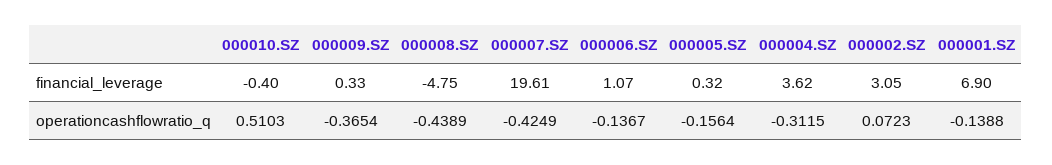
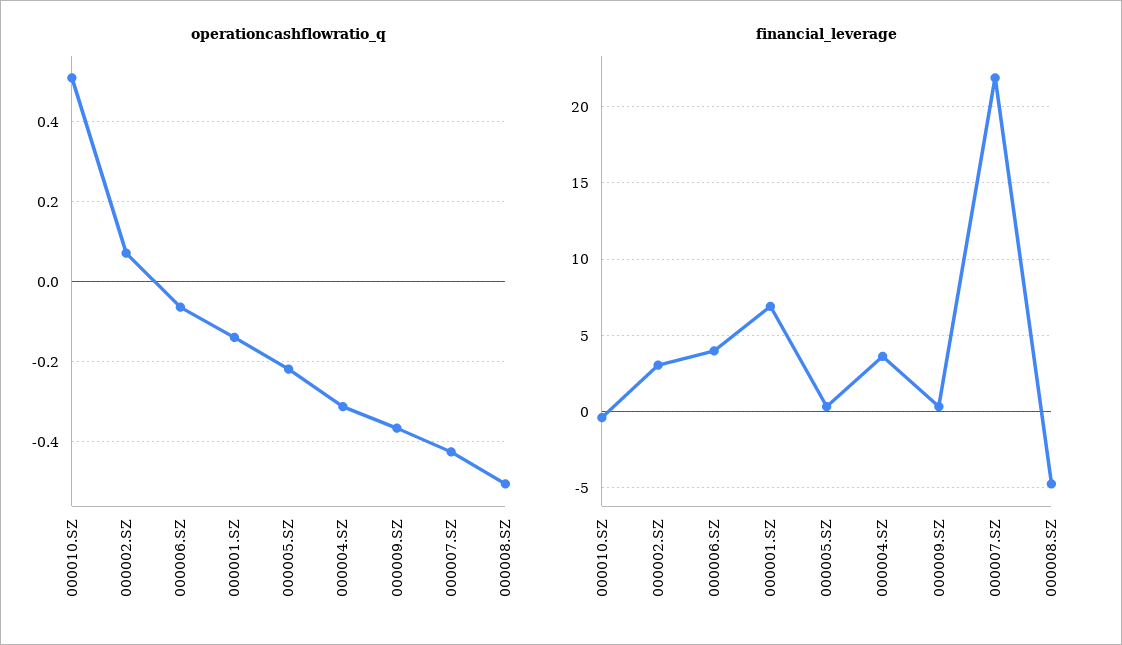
  {
    "financial_leverage": {
      "000010.SZ": -0.4,
      "000009.SZ": 0.33,
      "000008.SZ": -4.75,
-     "000007.SZ": 19.61,
+     "000007.SZ": 22,
-     "000006.SZ": 1.07,
+     "000006.SZ": 4,
      "000005.SZ": 0.32,
      "000004.SZ": 3.62,
      "000002.SZ": 3.05,
      "000001.SZ": 6.9
    },
    "operationcashflowratio_q": {
      "000010.SZ": 0.5103,
      "000009.SZ": -0.3654,
-     "000008.SZ": -0.4389,
+     "000008.SZ": -0.5,
      "000007.SZ": -0.4249,
-     "000006.SZ": -0.1367,
+     "000006.SZ": -0.06,
-     "000005.SZ": -0.1564,
+     "000005.SZ": -0.22,
      "000004.SZ": -0.3115,
      "000002.SZ": 0.0723,
      "000001.SZ": -0.1388
    }
  }

